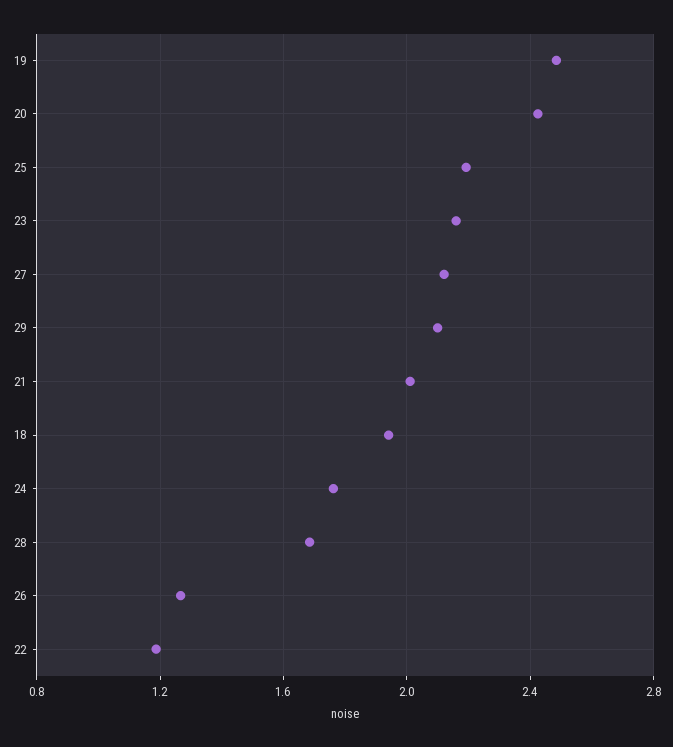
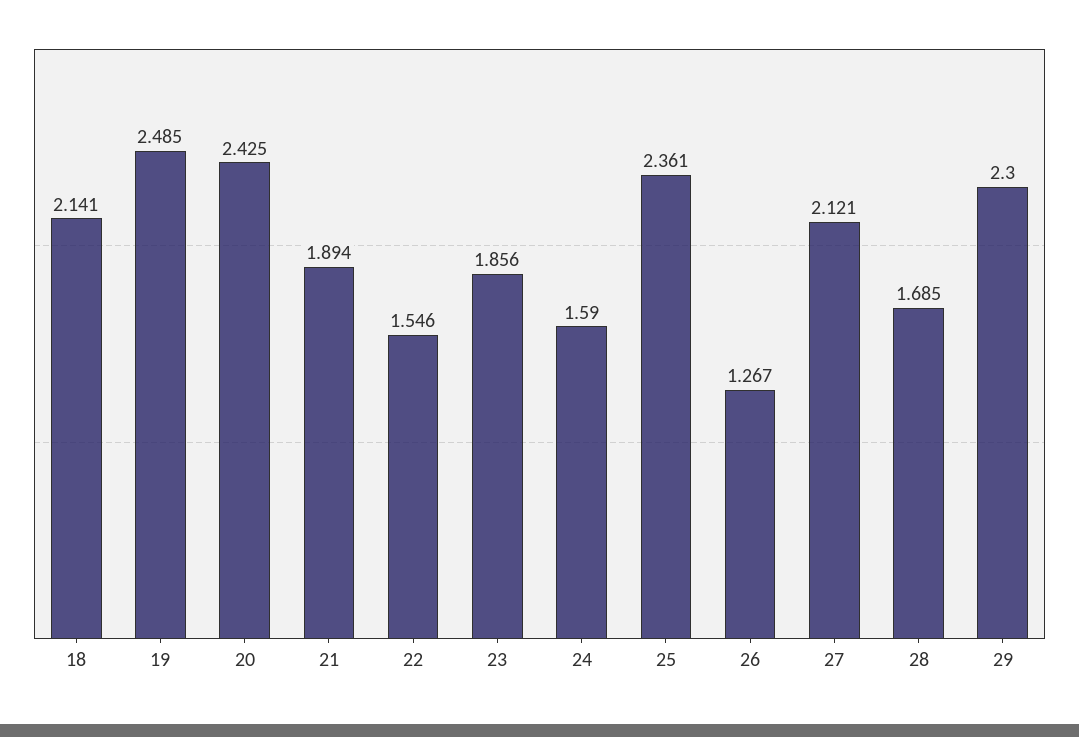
  {
    "19": 2.485,
    "20": 2.425,
-   "25": 2.2,
+   "25": 2.361,
-   "23": 2.15,
+   "23": 1.856,
    "27": 2.121,
-   "29": 2.1,
+   "29": 2.3,
-   "21": 2,
+   "21": 1.894,
-   "18": 1.95,
+   "18": 2.141,
-   "24": 1.75,
+   "24": 1.59,
    "28": 1.685,
    "26": 1.267,
-   "22": 1.2
+   "22": 1.546
  }

